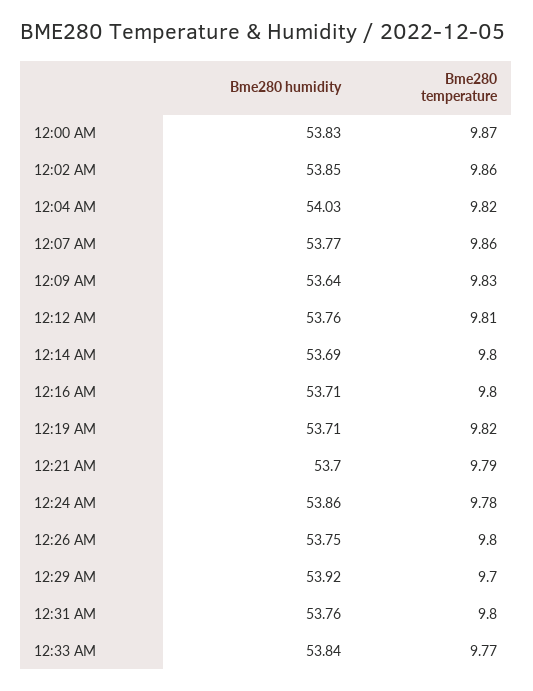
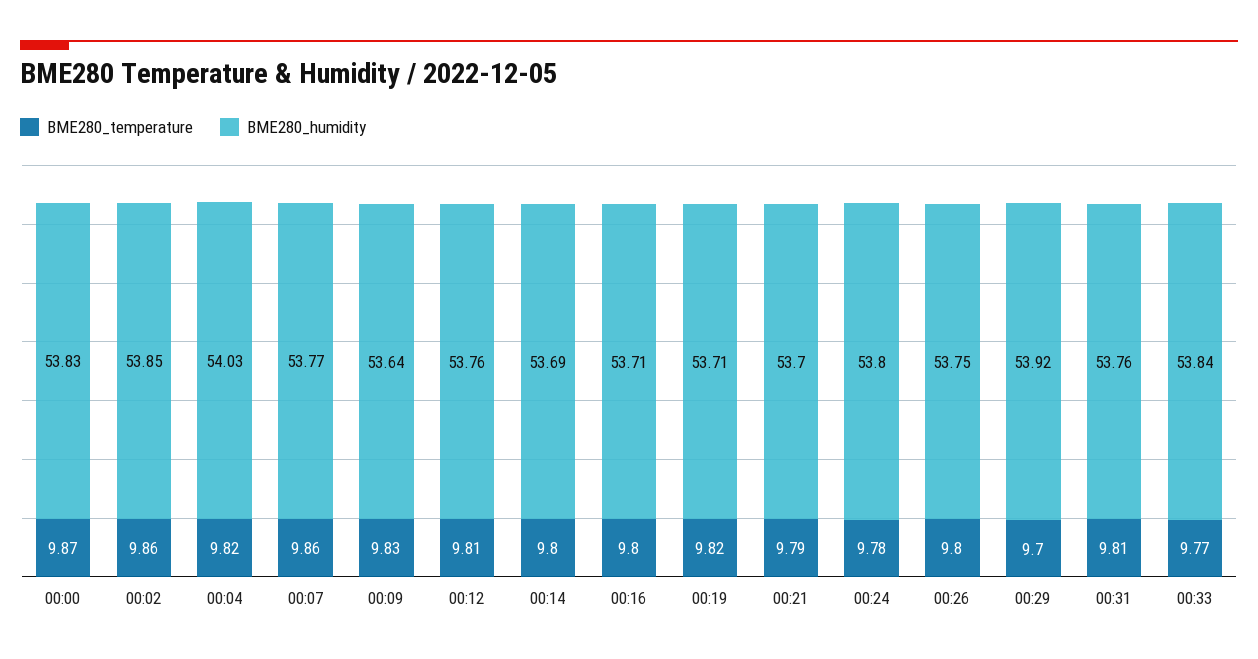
  {
    "Bme280 humidity": {
      "12:00 AM": 53.83,
      "12:02 AM": 53.85,
      "12:04 AM": 54.03,
      "12:07 AM": 53.77,
      "12:09 AM": 53.64,
      "12:12 AM": 53.76,
      "12:14 AM": 53.69,
      "12:16 AM": 53.71,
      "12:19 AM": 53.71,
      "12:21 AM": 53.7,
-     "12:24 AM": 53.86,
+     "12:24 AM": 53.8,
      "12:26 AM": 53.75,
      "12:29 AM": 53.92,
      "12:31 AM": 53.76,
      "12:33 AM": 53.84
    },
    "Bme280 temperature": {
      "12:00 AM": 9.87,
      "12:02 AM": 9.86,
      "12:04 AM": 9.82,
      "12:07 AM": 9.86,
      "12:09 AM": 9.83,
      "12:12 AM": 9.81,
      "12:14 AM": 9.8,
      "12:16 AM": 9.8,
      "12:19 AM": 9.82,
      "12:21 AM": 9.79,
      "12:24 AM": 9.78,
      "12:26 AM": 9.8,
      "12:29 AM": 9.7,
-     "12:31 AM": 9.8,
+     "12:31 AM": 9.81,
      "12:33 AM": 9.77
    }
  }

